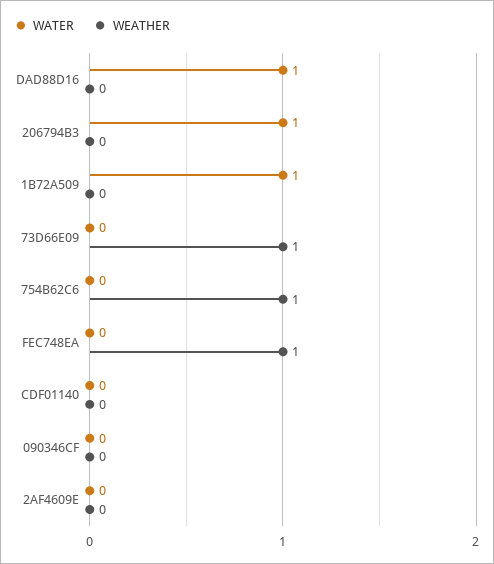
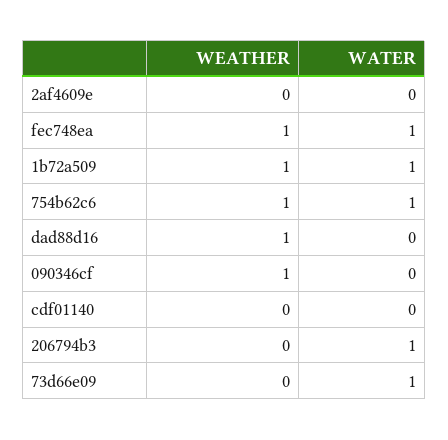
  {
    "WATER": {
-     "DAD88D16": 1,
+     "DAD88D16": 0,
      "206794B3": 1,
      "1B72A509": 1,
-     "73D66E09": 0,
+     "73D66E09": 1,
-     "754B62C6": 0,
+     "754B62C6": 1,
-     "FEC748EA": 0,
+     "FEC748EA": 1,
      "CDF01140": 0,
      "090346CF": 0,
      "2AF4609E": 0
    },
    "WEATHER": {
-     "DAD88D16": 0,
+     "DAD88D16": 1,
      "206794B3": 0,
-     "1B72A509": 0,
+     "1B72A509": 1,
-     "73D66E09": 1,
+     "73D66E09": 0,
      "754B62C6": 1,
      "FEC748EA": 1,
      "CDF01140": 0,
-     "090346CF": 0,
+     "090346CF": 1,
      "2AF4609E": 0
    }
  }

